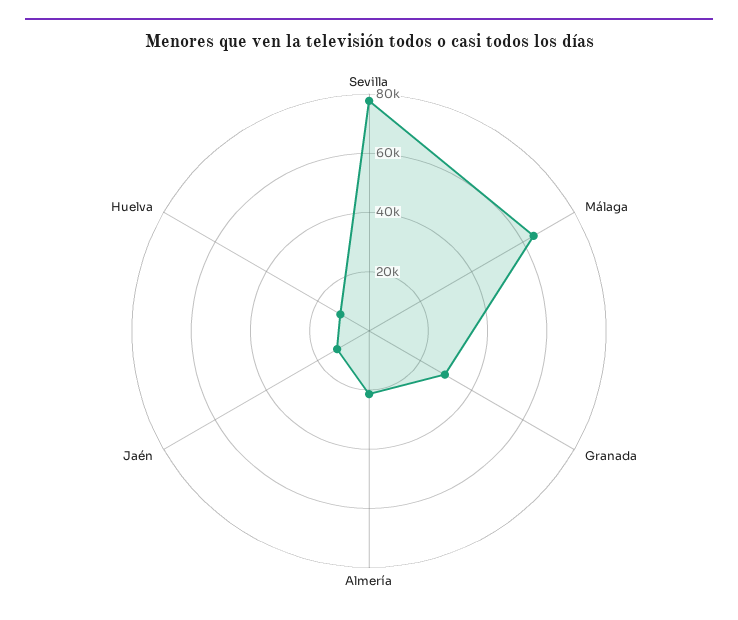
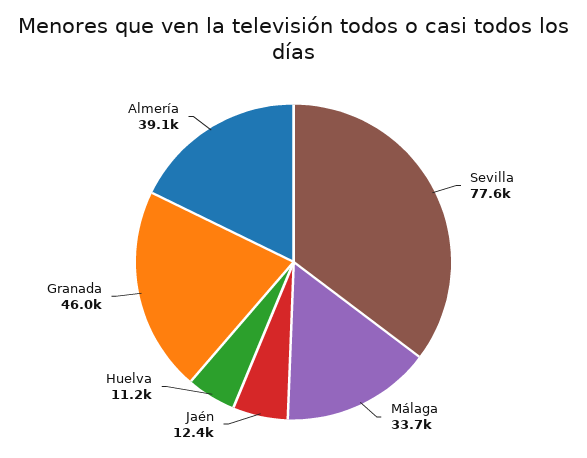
  {
    "Sevilla": 77600,
-   "Málaga": 65000,
+   "Málaga": 33700,
-   "Granada": 30000,
+   "Granada": 46000,
-   "Almería": 20000,
+   "Almería": 39100,
    "Jaén": 12400,
    "Huelva": 11200
  }

